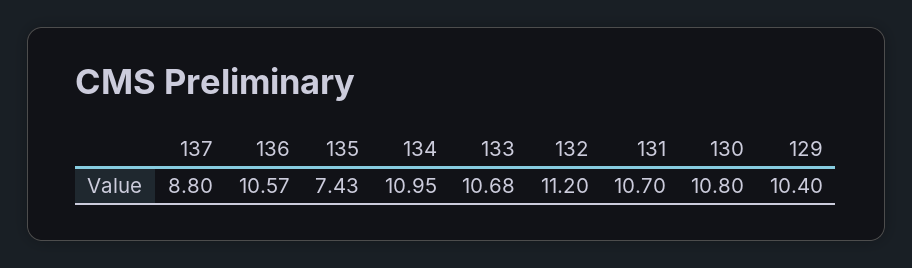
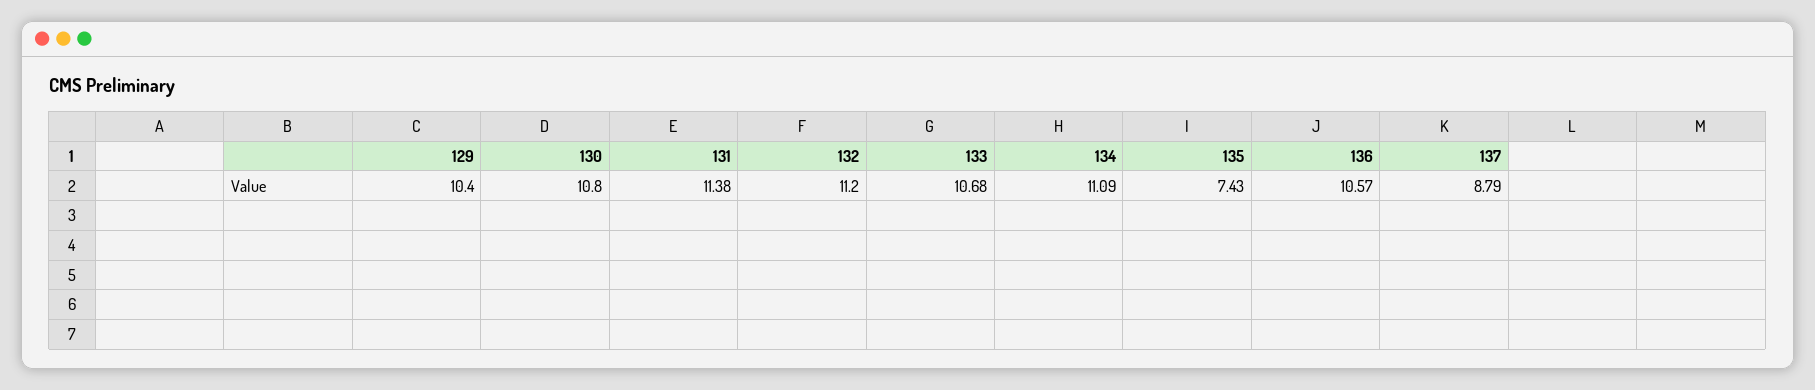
  {
-   "137": 8.8,
+   "137": 8.79,
    "136": 10.57,
    "135": 7.43,
-   "134": 10.95,
+   "134": 11.09,
    "133": 10.68,
    "132": 11.2,
-   "131": 10.7,
+   "131": 11.38,
    "130": 10.8,
    "129": 10.4
  }

